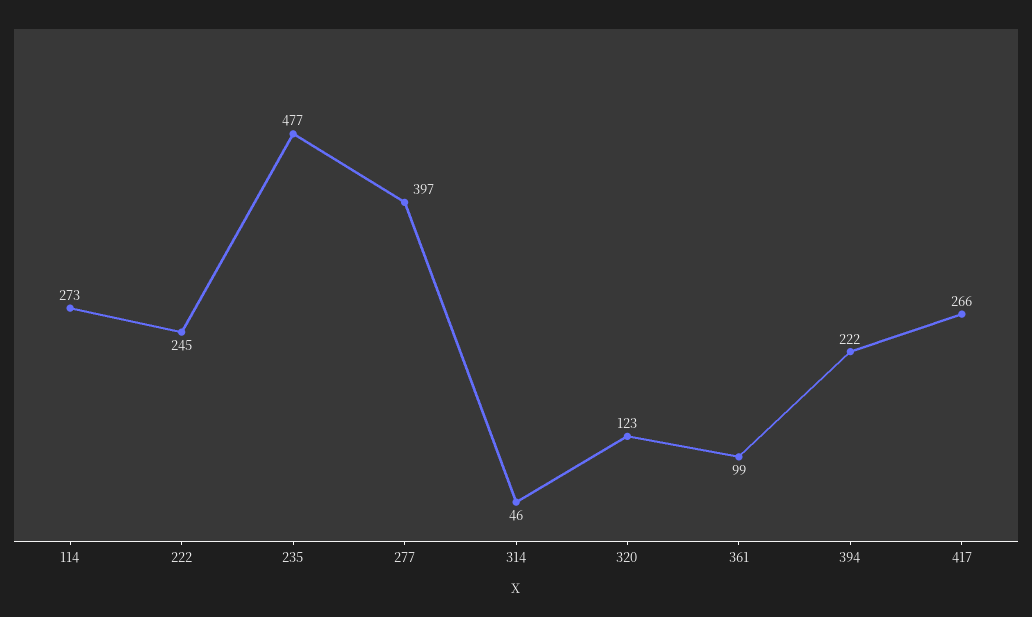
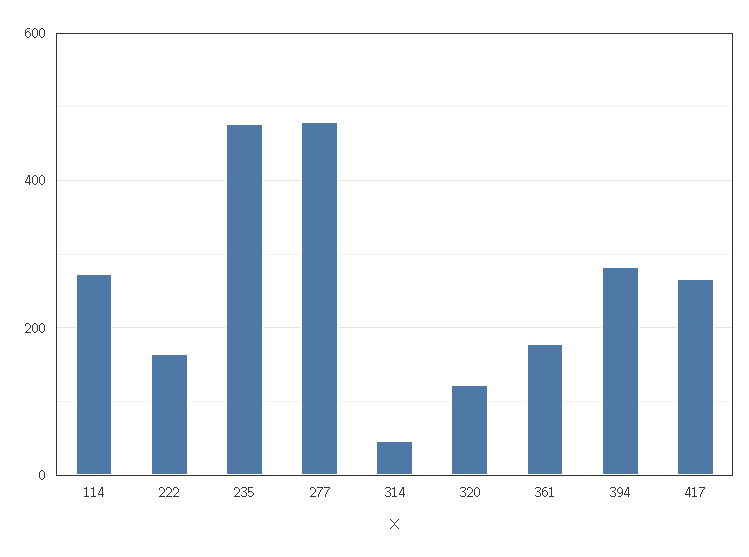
  {
    "114": 273,
-   "222": 245,
+   "222": 160,
    "235": 477,
-   "277": 397,
+   "277": 480,
    "314": 46,
    "320": 123,
-   "361": 99,
+   "361": 180,
-   "394": 222,
+   "394": 280,
    "417": 266
  }

